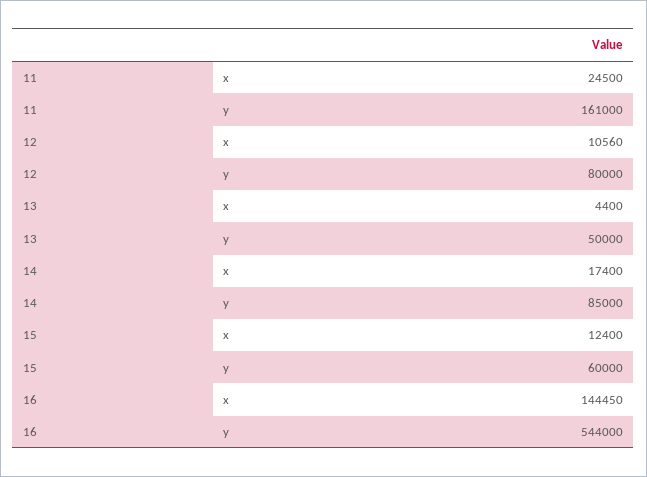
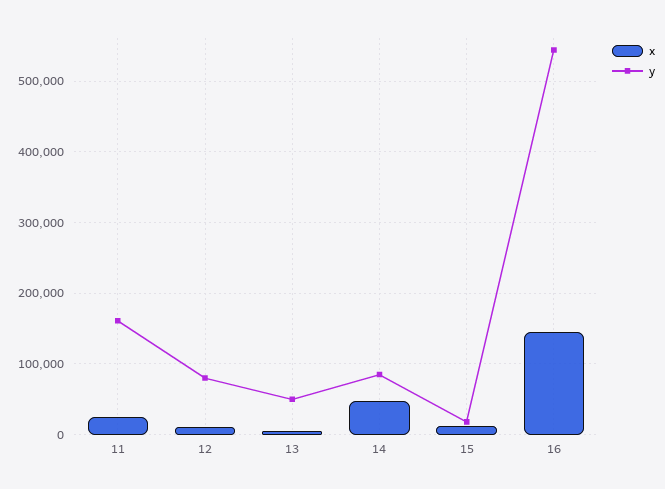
  {
    "x": {
      "11": 24500,
      "12": 10560,
      "13": 4400,
-     "14": 17400,
+     "14": 50000,
      "15": 12400,
      "16": 144450
    },
    "y": {
      "11": 161000,
      "12": 80000,
      "13": 50000,
      "14": 85000,
-     "15": 60000,
+     "15": 20000,
      "16": 544000
    }
  }

